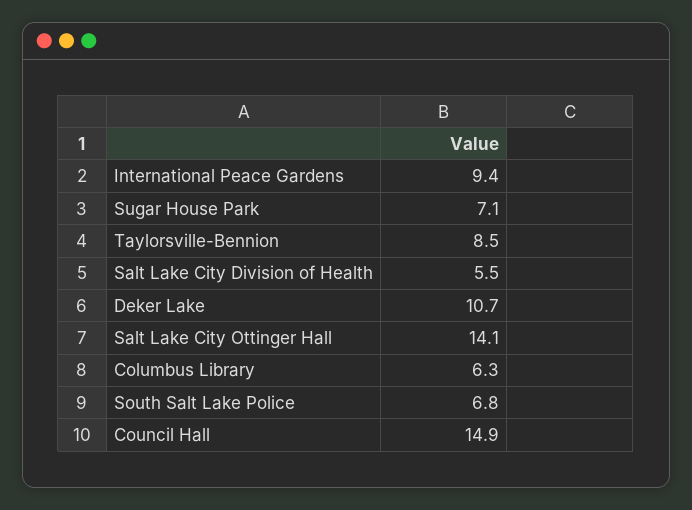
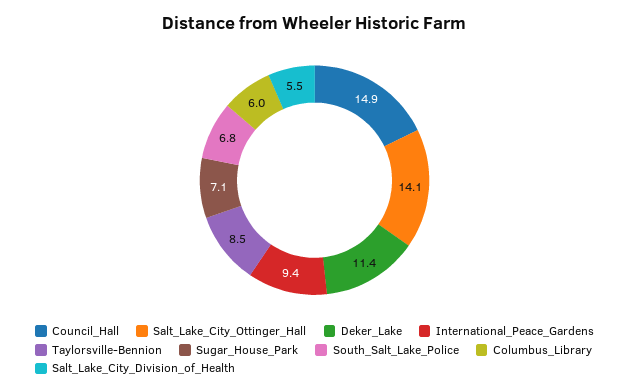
  {
    "International Peace Gardens": 9.4,
    "Sugar House Park": 7.1,
    "Taylorsville-Bennion": 8.5,
    "Salt Lake City Division of Health": 5.5,
-   "Deker Lake": 10.7,
+   "Deker Lake": 11.4,
    "Salt Lake City Ottinger Hall": 14.1,
-   "Columbus Library": 6.3,
+   "Columbus Library": 6,
    "South Salt Lake Police": 6.8,
    "Council Hall": 14.9
  }

